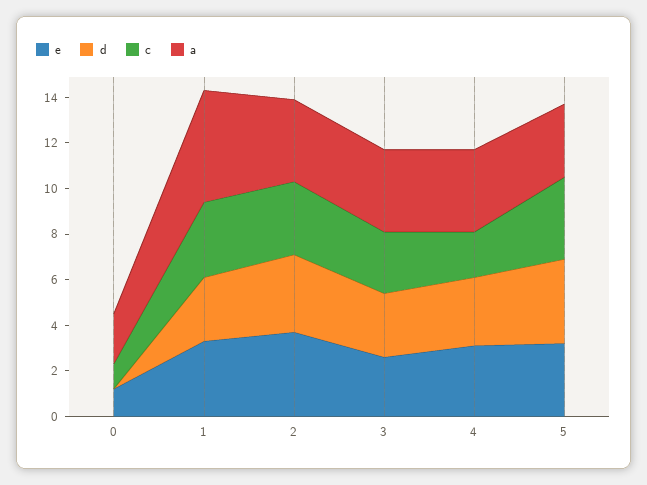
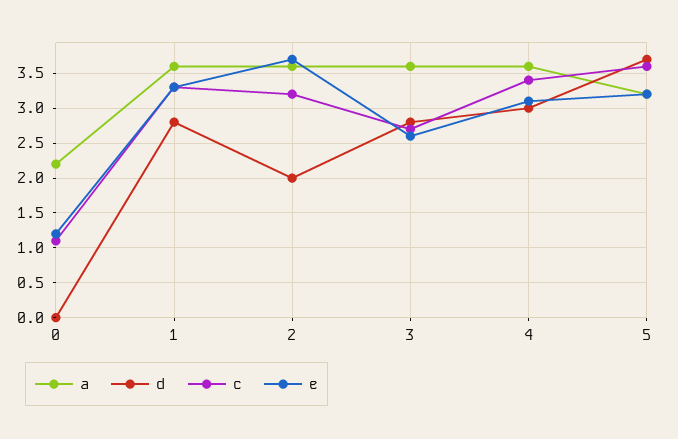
  {
    "e": {
      "0": 1.2,
      "1": 3.3,
      "2": 3.7,
      "3": 2.6,
      "4": 3.1,
      "5": 3.2
    },
    "d": {
      "0": 0,
      "1": 2.8,
-     "2": 3.5,
+     "2": 2,
      "3": 2.8,
      "4": 3,
      "5": 3.7
    },
    "c": {
      "0": 1.1,
      "1": 3.3,
      "2": 3.2,
      "3": 2.7,
-     "4": 2,
+     "4": 3.4,
      "5": 3.6
    },
    "a": {
      "0": 2.2,
-     "1": 5,
+     "1": 3.6,
      "2": 3.6,
      "3": 3.6,
      "4": 3.6,
      "5": 3.2
    }
  }

